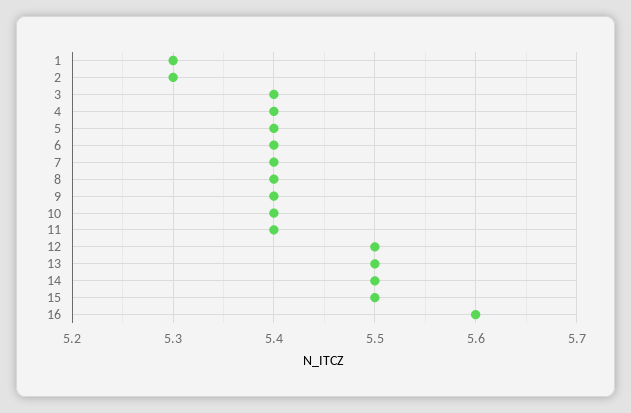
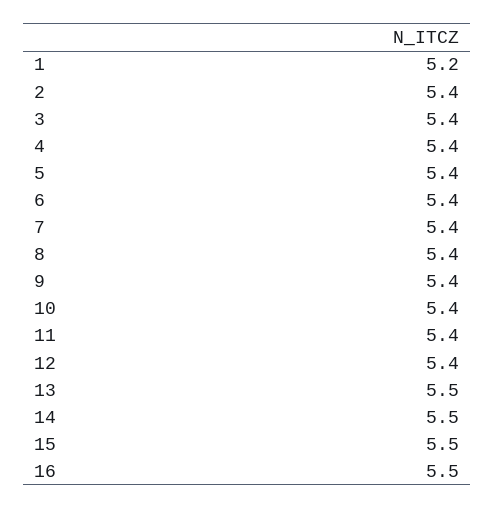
  {
-   "1": 5.3,
+   "1": 5.2,
-   "2": 5.3,
+   "2": 5.4,
    "3": 5.4,
    "4": 5.4,
    "5": 5.4,
    "6": 5.4,
    "7": 5.4,
    "8": 5.4,
    "9": 5.4,
    "10": 5.4,
    "11": 5.4,
-   "12": 5.5,
+   "12": 5.4,
    "13": 5.5,
    "14": 5.5,
    "15": 5.5,
-   "16": 5.6
+   "16": 5.5
  }

